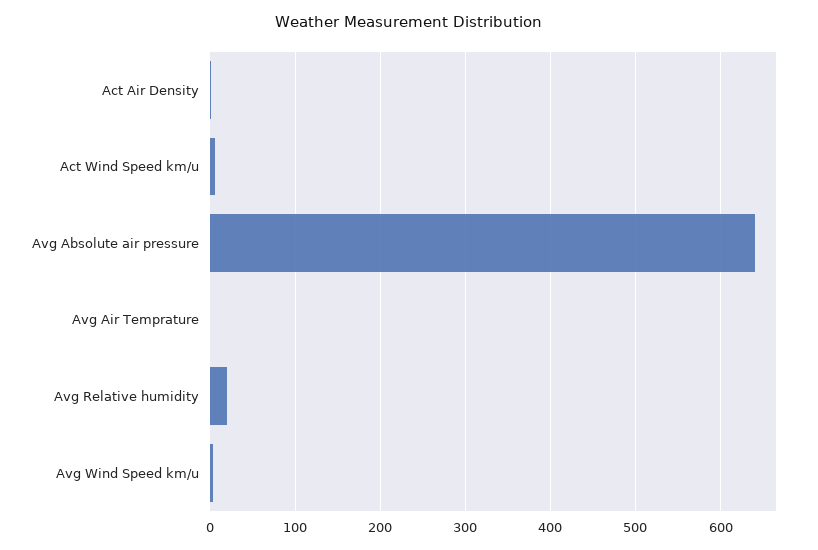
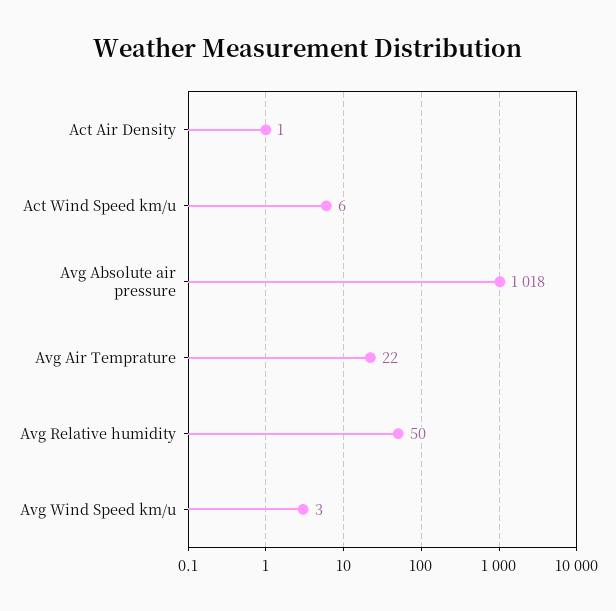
  {
    "Act Air Density": 1,
    "Act Wind Speed km/u": 6,
-   "Avg Absolute air pressure": 640,
+   "Avg Absolute air pressure": 1018,
-   "Avg Air Temprature": 0,
+   "Avg Air Temprature": 22,
-   "Avg Relative humidity": 20,
+   "Avg Relative humidity": 50,
    "Avg Wind Speed km/u": 3
  }

